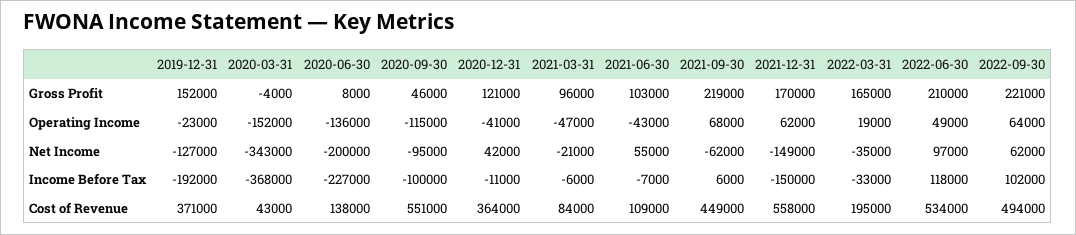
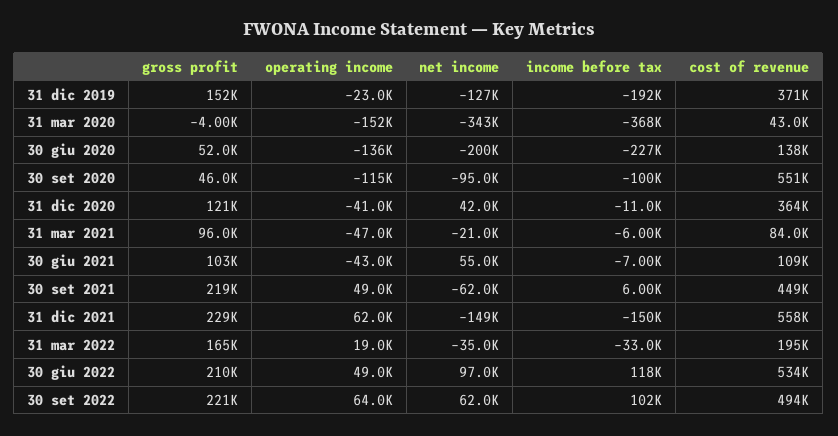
  {
    "2019-12-31": {
      "Gross Profit": 152000,
      "Operating Income": -23000,
      "Net Income": -127000,
      "Income Before Tax": -192000,
      "Cost of Revenue": 371000
    },
    "2020-03-31": {
      "Gross Profit": -4000,
      "Operating Income": -152000,
      "Net Income": -343000,
      "Income Before Tax": -368000,
      "Cost of Revenue": 43000
    },
    "2020-06-30": {
-     "Gross Profit": 8000,
+     "Gross Profit": 52000,
      "Operating Income": -136000,
      "Net Income": -200000,
      "Income Before Tax": -227000,
      "Cost of Revenue": 138000
    },
    "2020-09-30": {
      "Gross Profit": 46000,
      "Operating Income": -115000,
      "Net Income": -95000,
      "Income Before Tax": -100000,
      "Cost of Revenue": 551000
    },
    "2020-12-31": {
      "Gross Profit": 121000,
      "Operating Income": -41000,
      "Net Income": 42000,
      "Income Before Tax": -11000,
      "Cost of Revenue": 364000
    },
    "2021-03-31": {
      "Gross Profit": 96000,
      "Operating Income": -47000,
      "Net Income": -21000,
      "Income Before Tax": -6000,
      "Cost of Revenue": 84000
    },
    "2021-06-30": {
      "Gross Profit": 103000,
      "Operating Income": -43000,
      "Net Income": 55000,
      "Income Before Tax": -7000,
      "Cost of Revenue": 109000
    },
    "2021-09-30": {
      "Gross Profit": 219000,
-     "Operating Income": 68000,
+     "Operating Income": 49000,
      "Net Income": -62000,
      "Income Before Tax": 6000,
      "Cost of Revenue": 449000
    },
    "2021-12-31": {
-     "Gross Profit": 170000,
+     "Gross Profit": 229000,
      "Operating Income": 62000,
      "Net Income": -149000,
      "Income Before Tax": -150000,
      "Cost of Revenue": 558000
    },
    "2022-03-31": {
      "Gross Profit": 165000,
      "Operating Income": 19000,
      "Net Income": -35000,
      "Income Before Tax": -33000,
      "Cost of Revenue": 195000
    },
    "2022-06-30": {
      "Gross Profit": 210000,
      "Operating Income": 49000,
      "Net Income": 97000,
      "Income Before Tax": 118000,
      "Cost of Revenue": 534000
    },
    "2022-09-30": {
      "Gross Profit": 221000,
      "Operating Income": 64000,
      "Net Income": 62000,
      "Income Before Tax": 102000,
      "Cost of Revenue": 494000
    }
  }

